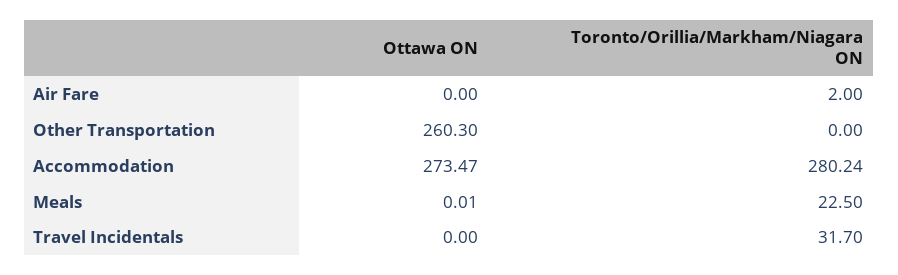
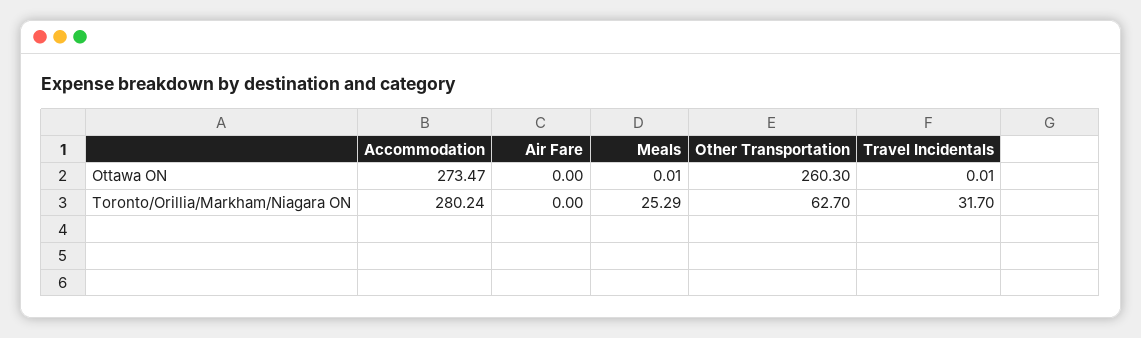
  {
    "Ottawa ON": {
      "Air Fare": 0,
      "Other Transportation": 260.3,
      "Accommodation": 273.47,
      "Meals": 0.01,
-     "Travel Incidentals": 0
+     "Travel Incidentals": 0.01
    },
    "Toronto/Orillia/Markham/Niagara ON": {
-     "Air Fare": 2,
+     "Air Fare": 0,
-     "Other Transportation": 0,
+     "Other Transportation": 62.7,
      "Accommodation": 280.24,
-     "Meals": 22.5,
+     "Meals": 25.29,
      "Travel Incidentals": 31.7
    }
  }

